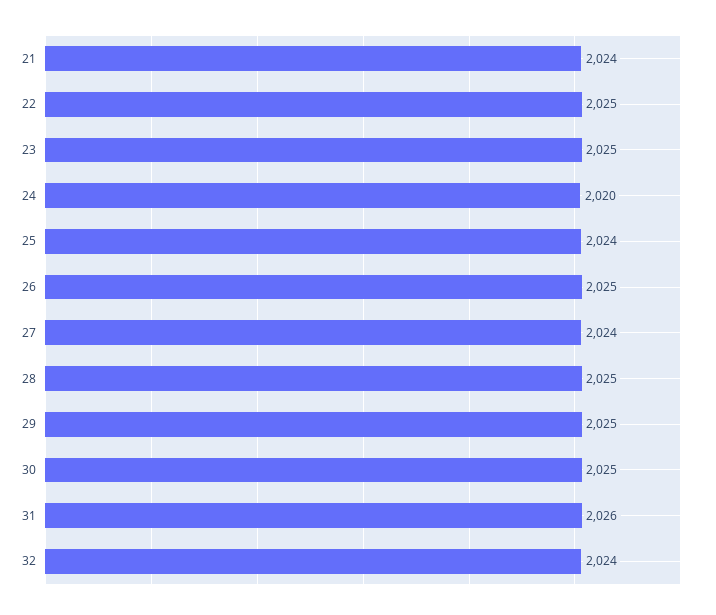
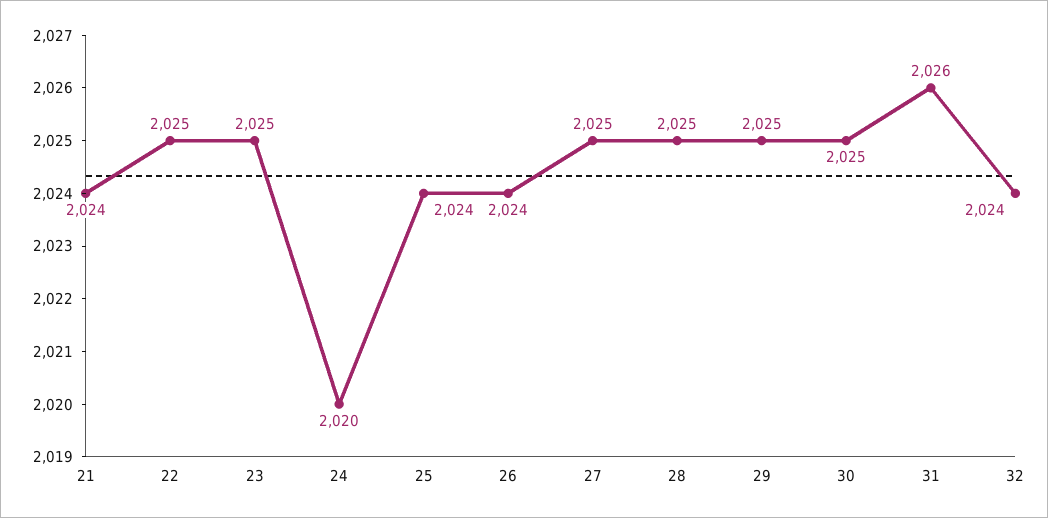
  {
    "21": 2024,
    "22": 2025,
    "23": 2025,
    "24": 2020,
    "25": 2024,
-   "26": 2025,
+   "26": 2024,
-   "27": 2024,
+   "27": 2025,
    "28": 2025,
    "29": 2025,
    "30": 2025,
    "31": 2026,
    "32": 2024
  }

